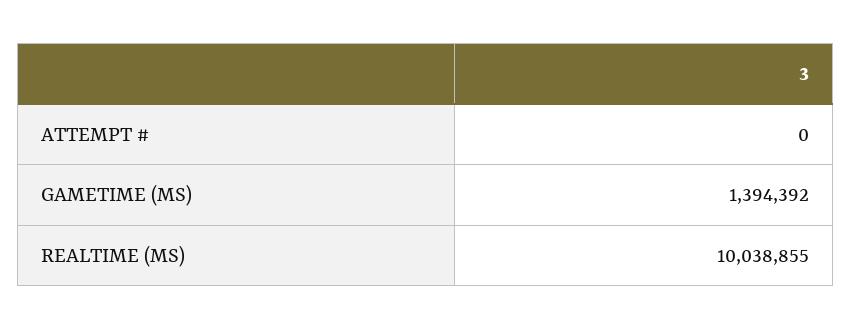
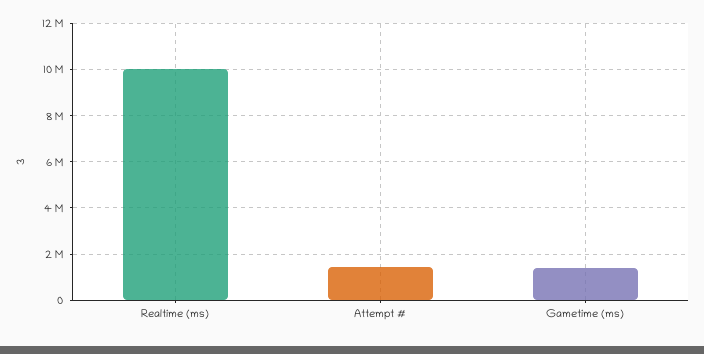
  {
-   "ATTEMPT #": 0,
+   "ATTEMPT #": 1500000,
    "GAMETIME (MS)": 1394392,
    "REALTIME (MS)": 10038855
  }

